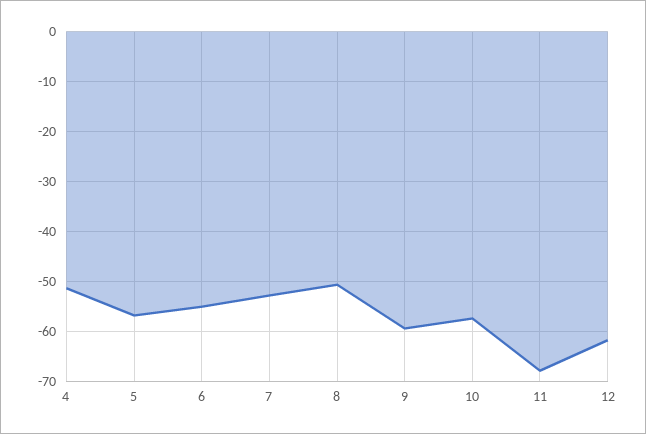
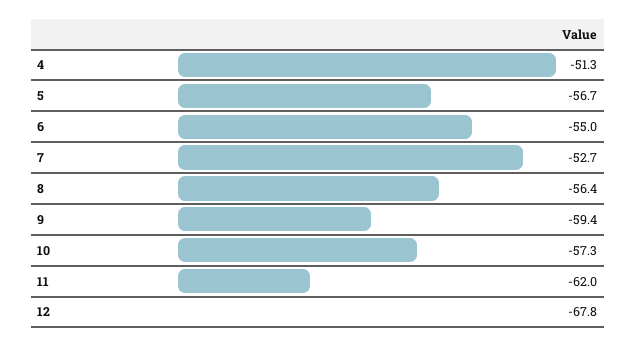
  {
    "4": -51.3,
    "5": -56.7,
    "6": -55,
    "7": -52.7,
-   "8": -50,
+   "8": -56.4,
    "9": -59.4,
    "10": -57.3,
-   "11": -68,
+   "11": -62,
-   "12": -62
+   "12": -67.8
  }

